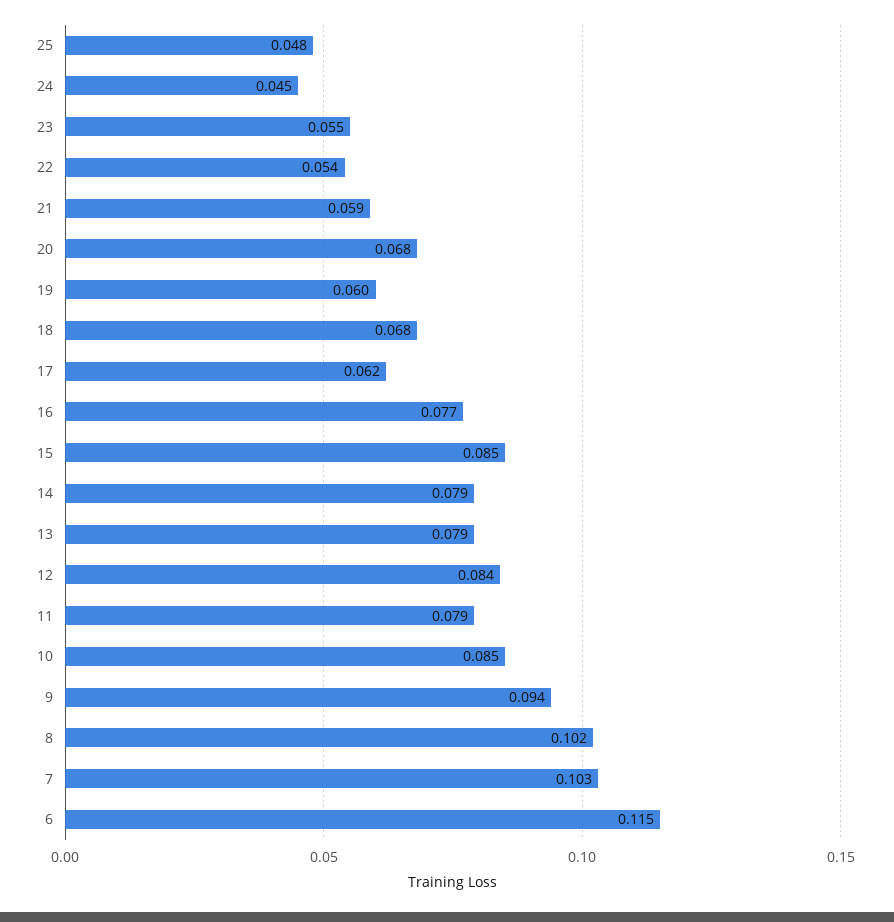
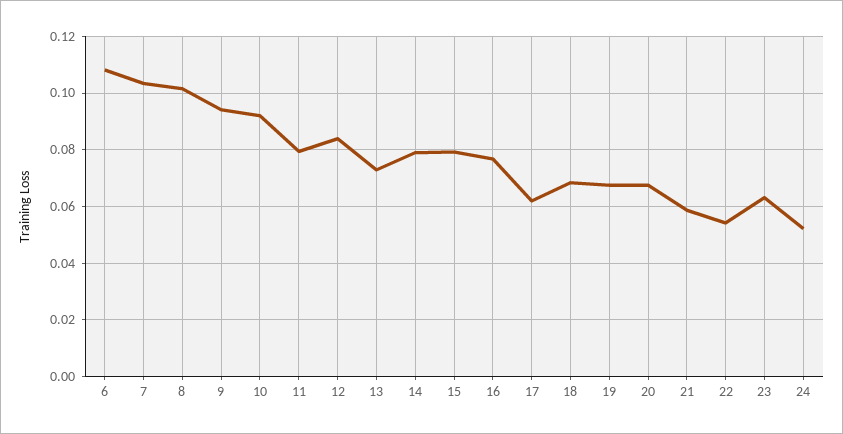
  {
-   "25": 0.048,
-   "24": 0.045,
+   "24": 0.0525,
-   "23": 0.055,
+   "23": 0.0625,
    "22": 0.054,
    "21": 0.059,
    "20": 0.068,
-   "19": 0.06,
+   "19": 0.0675,
    "18": 0.068,
    "17": 0.062,
    "16": 0.077,
-   "15": 0.085,
+   "15": 0.08,
    "14": 0.079,
-   "13": 0.079,
+   "13": 0.0725,
    "12": 0.084,
    "11": 0.079,
-   "10": 0.085,
+   "10": 0.0925,
    "9": 0.094,
    "8": 0.102,
    "7": 0.103,
-   "6": 0.115
+   "6": 0.1075
  }

